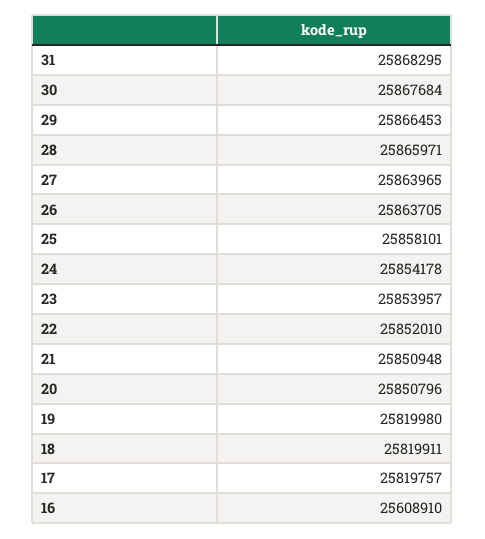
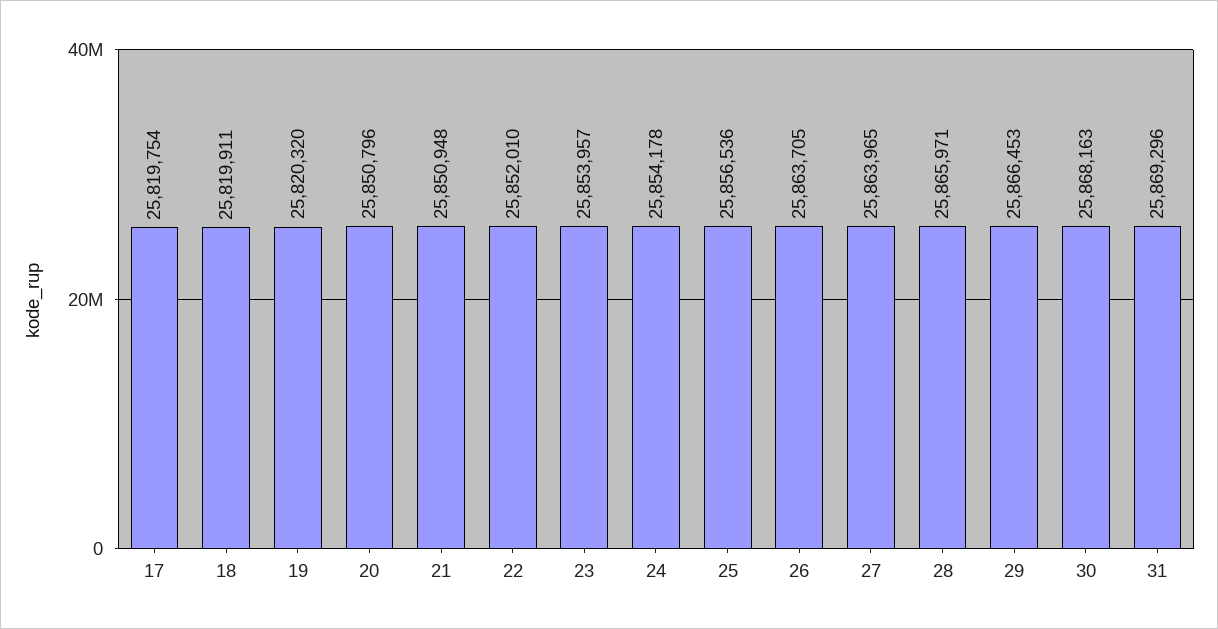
  {
-   "31": 25868295,
+   "31": 25869296,
-   "30": 25867684,
+   "30": 25868163,
    "29": 25866453,
    "28": 25865971,
    "27": 25863965,
    "26": 25863705,
-   "25": 25858101,
+   "25": 25856536,
    "24": 25854178,
    "23": 25853957,
    "22": 25852010,
    "21": 25850948,
    "20": 25850796,
-   "19": 25819980,
+   "19": 25820320,
    "18": 25819911,
-   "17": 25819757,
+   "17": 25819754
-   "16": 25608910
  }

